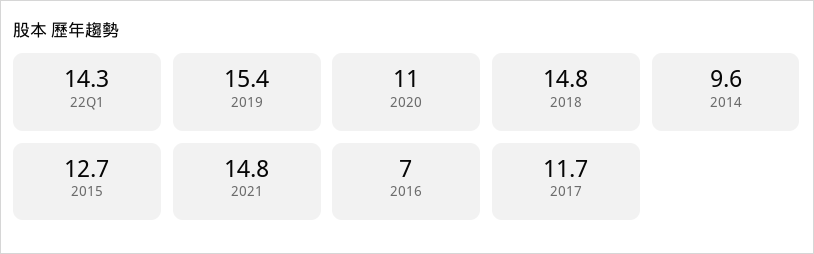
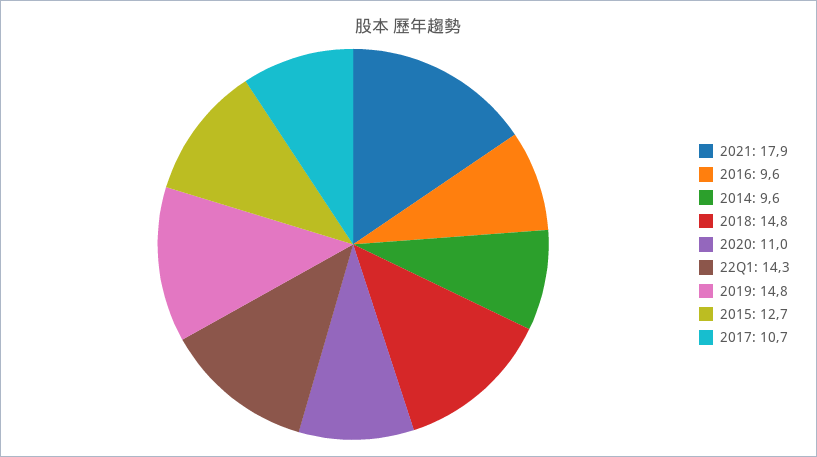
  {
    "22Q1": 14.3,
-   "2019": 15.4,
+   "2019": 14.8,
    "2020": 11,
    "2018": 14.8,
    "2014": 9.6,
    "2015": 12.7,
-   "2021": 14.8,
+   "2021": 17.9,
-   "2016": 7,
+   "2016": 9.6,
-   "2017": 11.7
+   "2017": 10.7
  }

